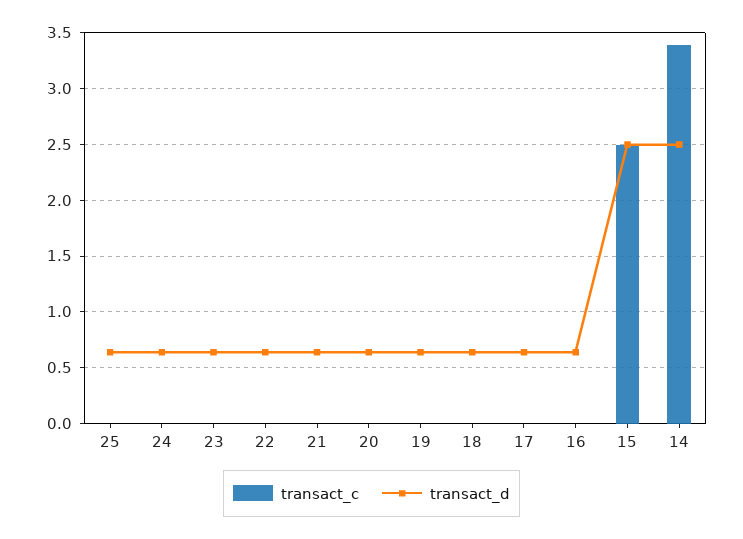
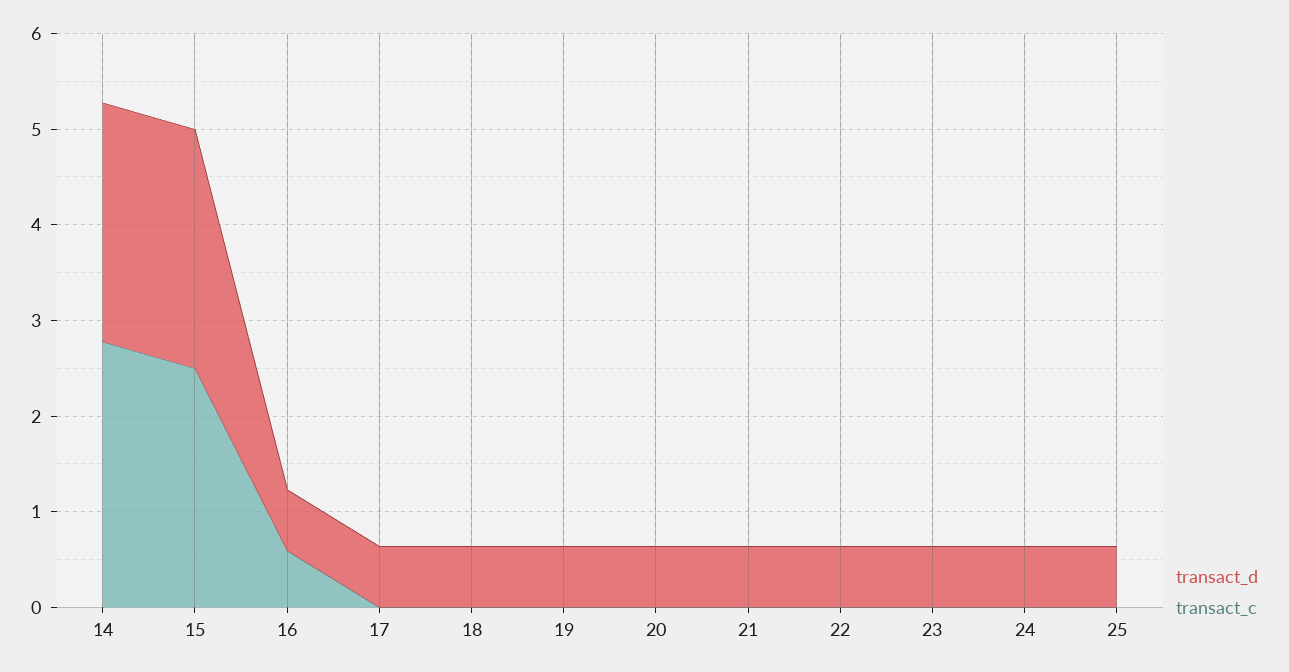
  {
    "transact_c": {
      "25": 0,
      "24": 0,
      "23": 0,
      "22": 0,
      "21": 0,
      "20": 0,
      "19": 0,
      "18": 0,
      "17": 0,
-     "16": 0,
+     "16": 0.6,
      "15": 2.5,
-     "14": 3.4
+     "14": 2.8
    },
    "transact_d": {
      "25": 0.6,
      "24": 0.6,
      "23": 0.6,
      "22": 0.6,
      "21": 0.6,
      "20": 0.6,
      "19": 0.6,
      "18": 0.6,
      "17": 0.6,
      "16": 0.6,
      "15": 2.5,
      "14": 2.5
    }
  }

